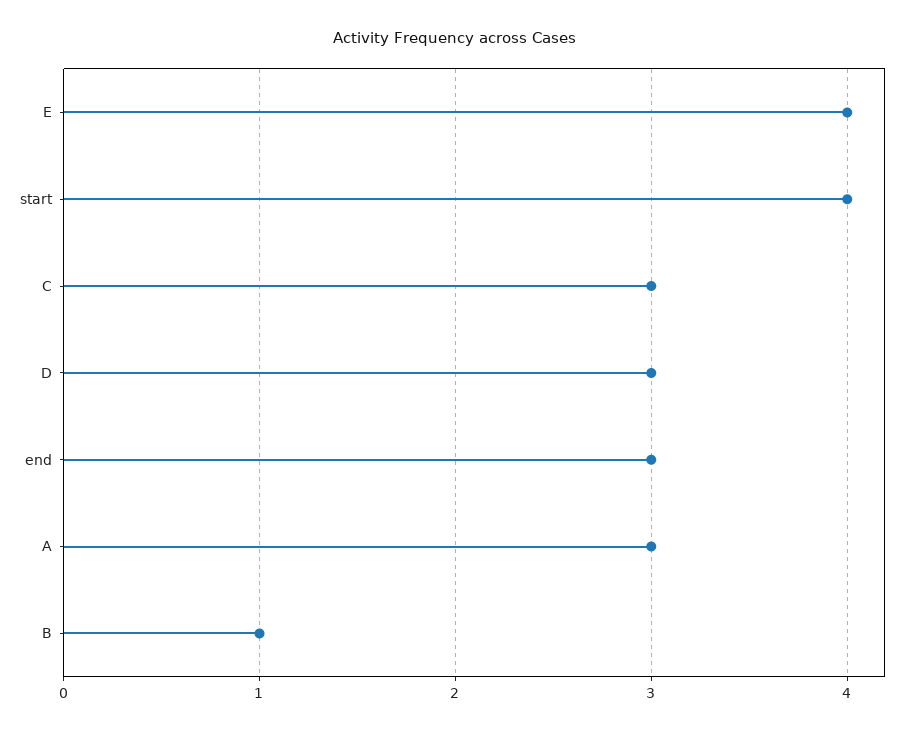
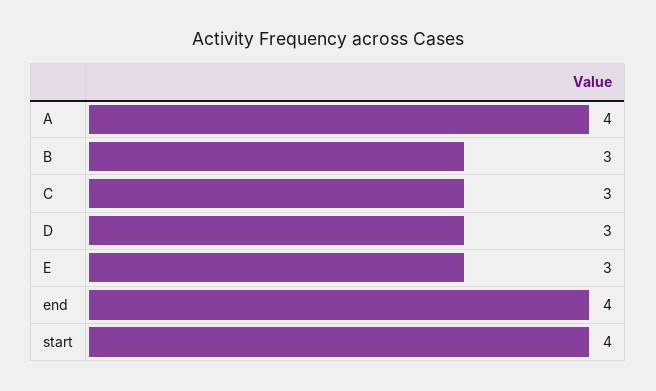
  {
-   "E": 4,
+   "E": 3,
    "start": 4,
    "C": 3,
    "D": 3,
-   "end": 3,
+   "end": 4,
-   "A": 3,
+   "A": 4,
-   "B": 1
+   "B": 3
  }

